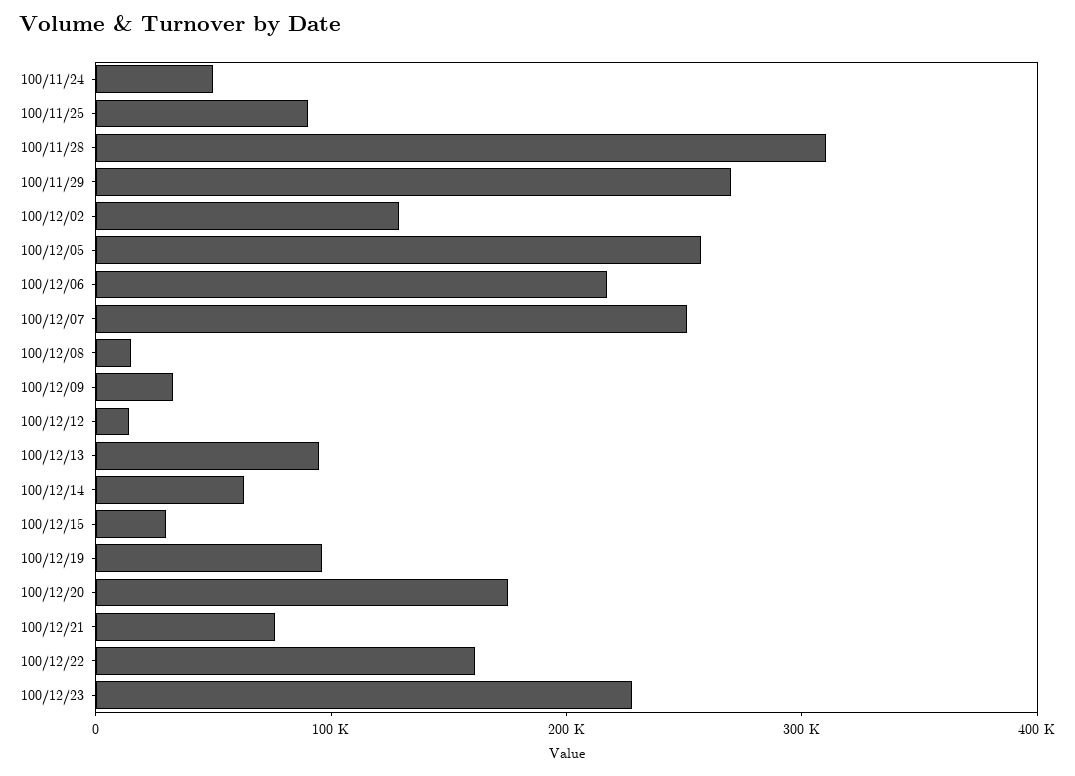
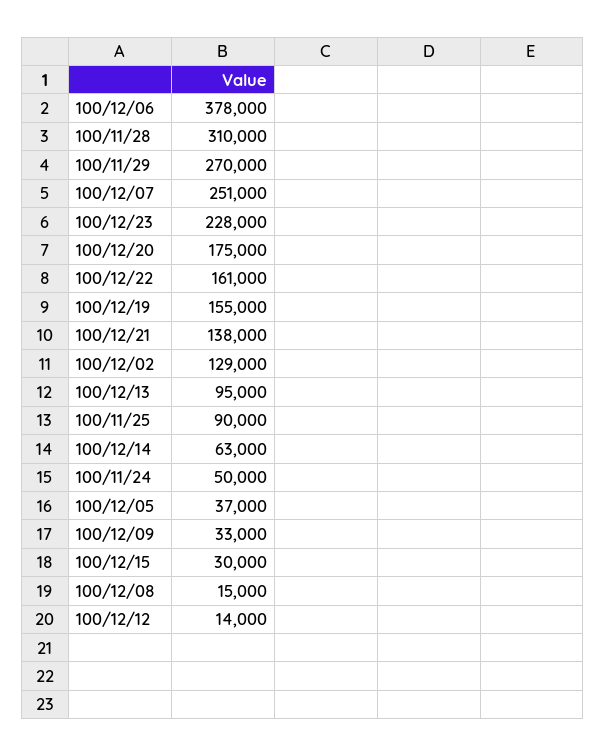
  {
    "100/11/24": 50000,
    "100/11/25": 90000,
    "100/11/28": 310000,
    "100/11/29": 270000,
    "100/12/02": 129000,
-   "100/12/05": 260000,
+   "100/12/05": 37000,
-   "100/12/06": 220000,
+   "100/12/06": 378000,
    "100/12/07": 251000,
    "100/12/08": 15000,
    "100/12/09": 33000,
    "100/12/12": 14000,
    "100/12/13": 95000,
    "100/12/14": 63000,
    "100/12/15": 30000,
-   "100/12/19": 100000,
+   "100/12/19": 155000,
    "100/12/20": 175000,
-   "100/12/21": 80000,
+   "100/12/21": 138000,
    "100/12/22": 161000,
    "100/12/23": 228000
  }

